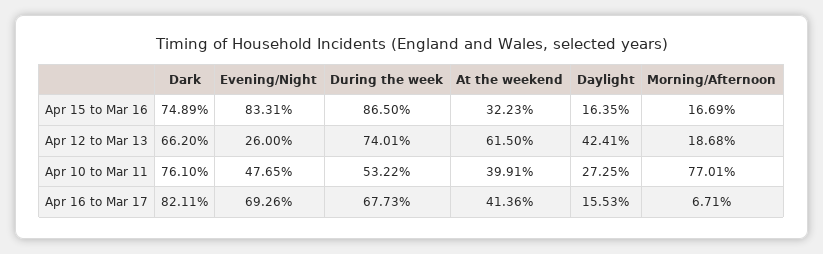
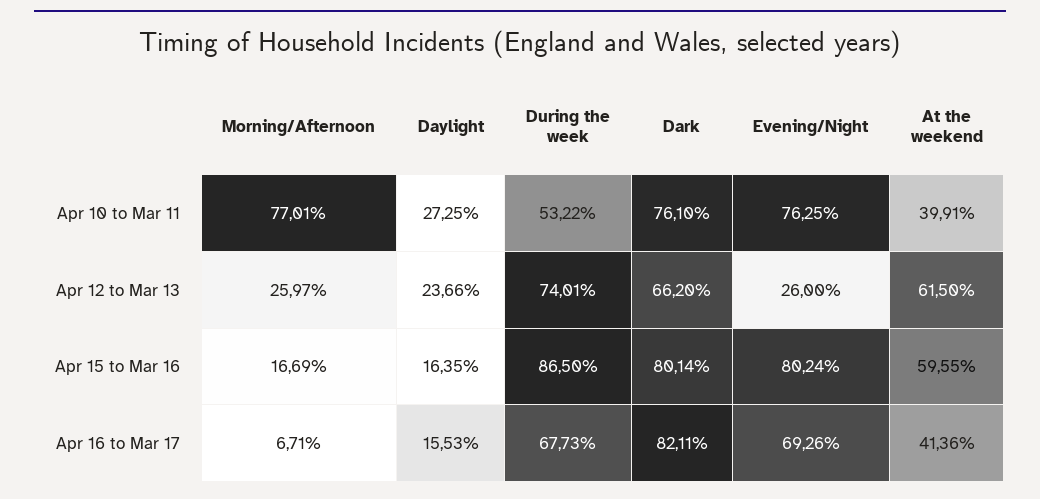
  {
    "Dark": {
-     "Apr 15 to Mar 16": 74.89,
+     "Apr 15 to Mar 16": 80.14,
      "Apr 12 to Mar 13": 66.2,
      "Apr 10 to Mar 11": 76.1,
      "Apr 16 to Mar 17": 82.11
    },
    "Evening/Night": {
-     "Apr 15 to Mar 16": 83.31,
+     "Apr 15 to Mar 16": 80.24,
      "Apr 12 to Mar 13": 26,
-     "Apr 10 to Mar 11": 47.65,
+     "Apr 10 to Mar 11": 76.25,
      "Apr 16 to Mar 17": 69.26
    },
    "During the week": {
      "Apr 15 to Mar 16": 86.5,
      "Apr 12 to Mar 13": 74.01,
      "Apr 10 to Mar 11": 53.22,
      "Apr 16 to Mar 17": 67.73
    },
    "At the weekend": {
-     "Apr 15 to Mar 16": 32.23,
+     "Apr 15 to Mar 16": 59.55,
      "Apr 12 to Mar 13": 61.5,
      "Apr 10 to Mar 11": 39.91,
      "Apr 16 to Mar 17": 41.36
    },
    "Daylight": {
      "Apr 15 to Mar 16": 16.35,
-     "Apr 12 to Mar 13": 42.41,
+     "Apr 12 to Mar 13": 23.66,
      "Apr 10 to Mar 11": 27.25,
      "Apr 16 to Mar 17": 15.53
    },
    "Morning/Afternoon": {
      "Apr 15 to Mar 16": 16.69,
-     "Apr 12 to Mar 13": 18.68,
+     "Apr 12 to Mar 13": 25.97,
      "Apr 10 to Mar 11": 77.01,
      "Apr 16 to Mar 17": 6.71
    }
  }

